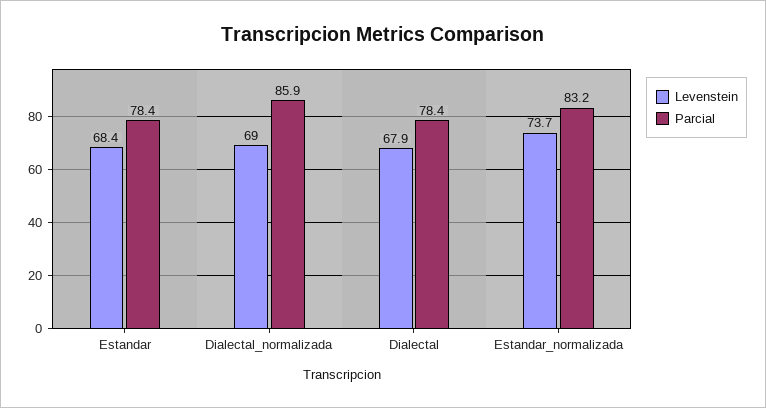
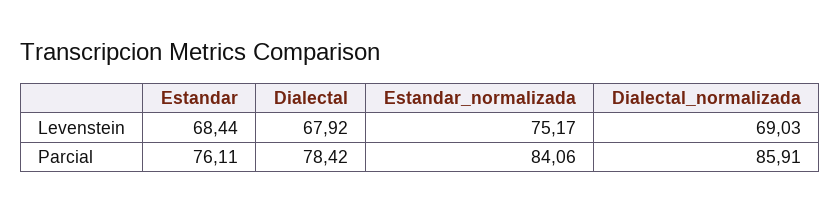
  {
    "Levenstein": {
      "Estandar": 68.44,
      "Dialectal_normalizada": 69.03,
      "Dialectal": 67.92,
-     "Estandar_normalizada": 73.7
+     "Estandar_normalizada": 75.17
    },
    "Parcial": {
-     "Estandar": 78.4,
+     "Estandar": 76.11,
      "Dialectal_normalizada": 85.91,
      "Dialectal": 78.42,
-     "Estandar_normalizada": 83.2
+     "Estandar_normalizada": 84.06
    }
  }

